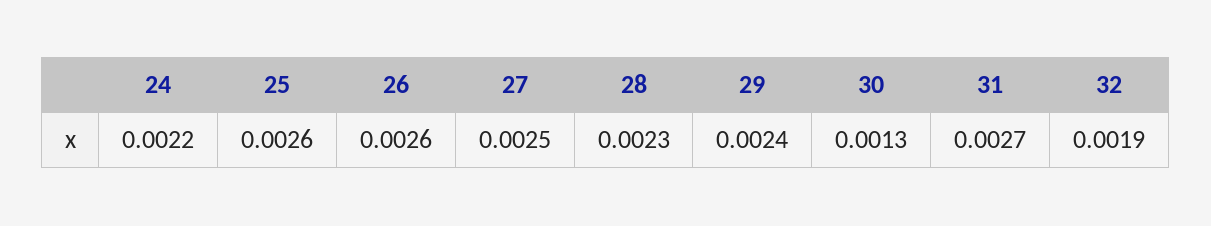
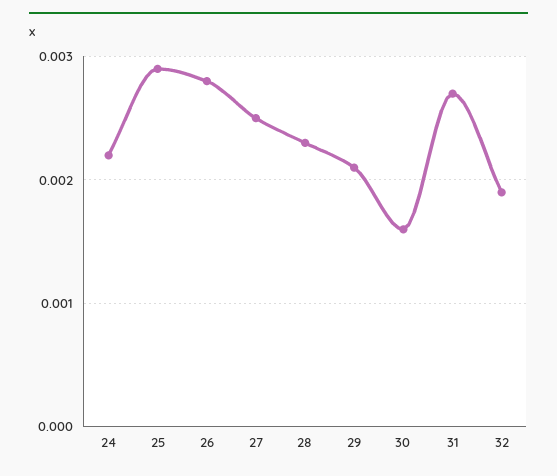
  {
    "24": 0.0022,
-   "25": 0.0026,
+   "25": 0.0029,
-   "26": 0.0026,
+   "26": 0.0028,
    "27": 0.0025,
    "28": 0.0023,
-   "29": 0.0024,
+   "29": 0.0021,
-   "30": 0.0013,
+   "30": 0.0016,
    "31": 0.0027,
    "32": 0.0019
  }

